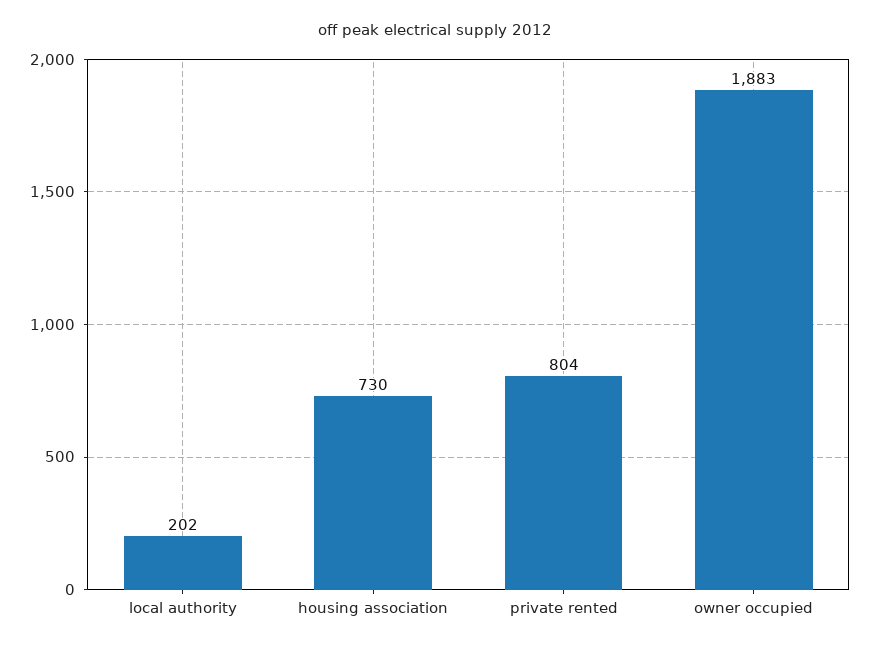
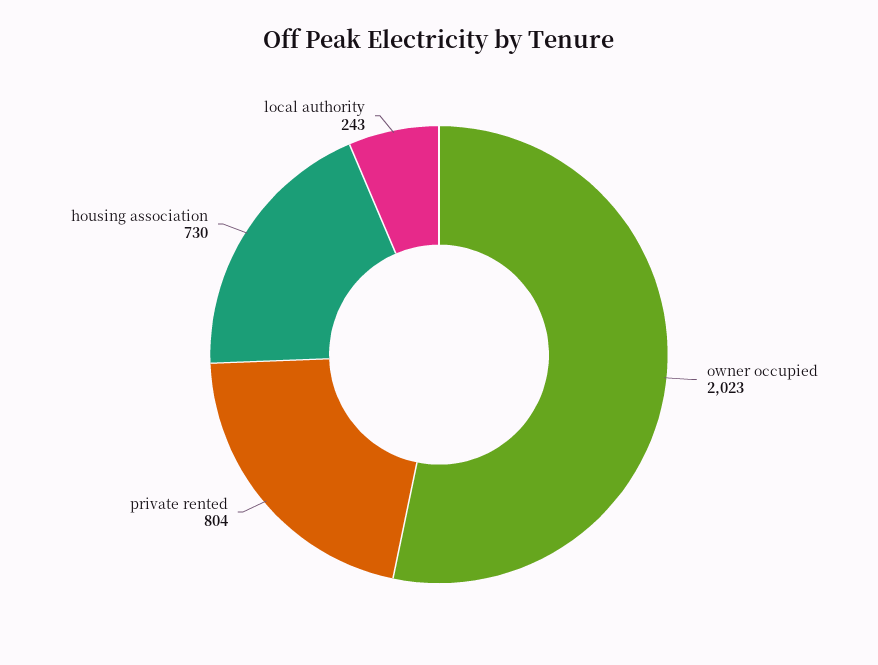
  {
-   "local authority": 202,
+   "local authority": 243,
    "housing association": 730,
    "private rented": 804,
-   "owner occupied": 1883
+   "owner occupied": 2023
  }

